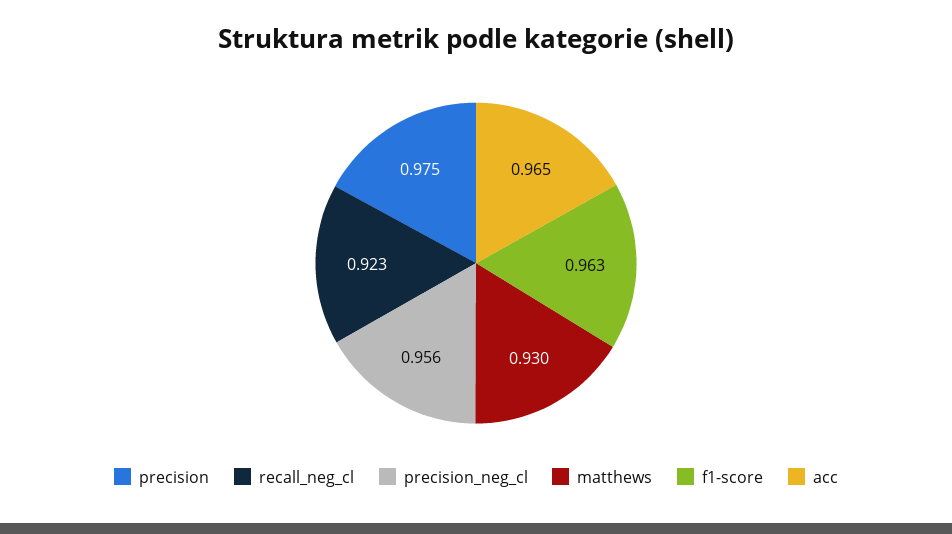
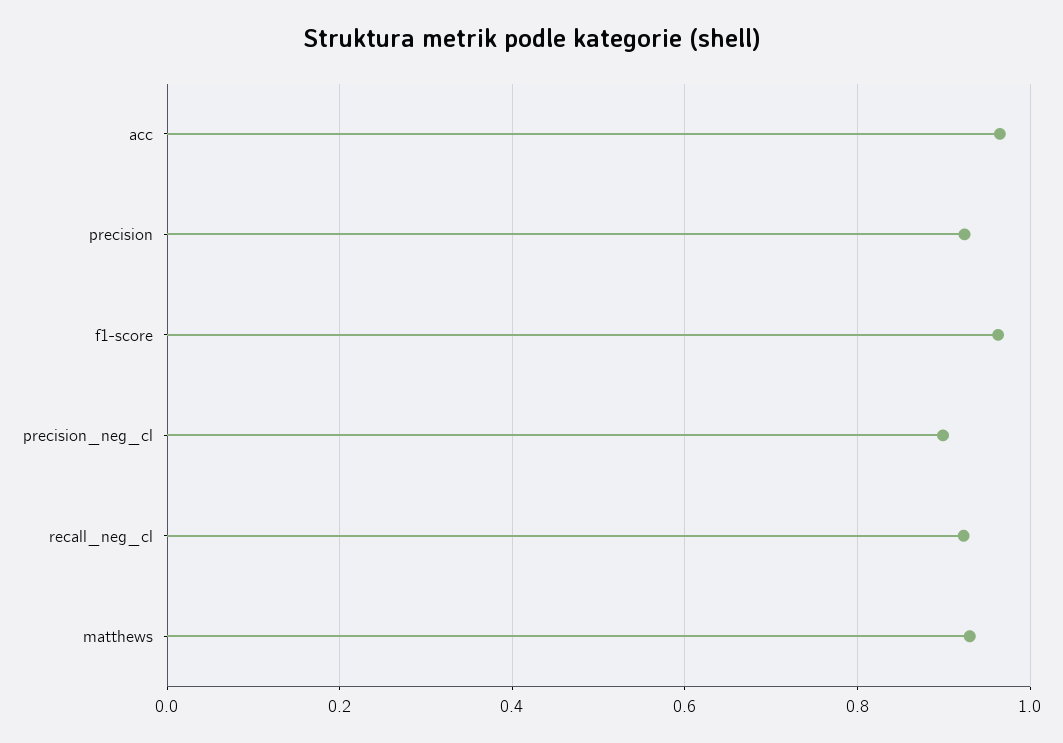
  {
-   "precision": 0.975,
+   "precision": 0.92,
    "recall_neg_cl": 0.923,
-   "precision_neg_cl": 0.956,
+   "precision_neg_cl": 0.9,
    "matthews": 0.93,
    "f1-score": 0.963,
    "acc": 0.965
  }

